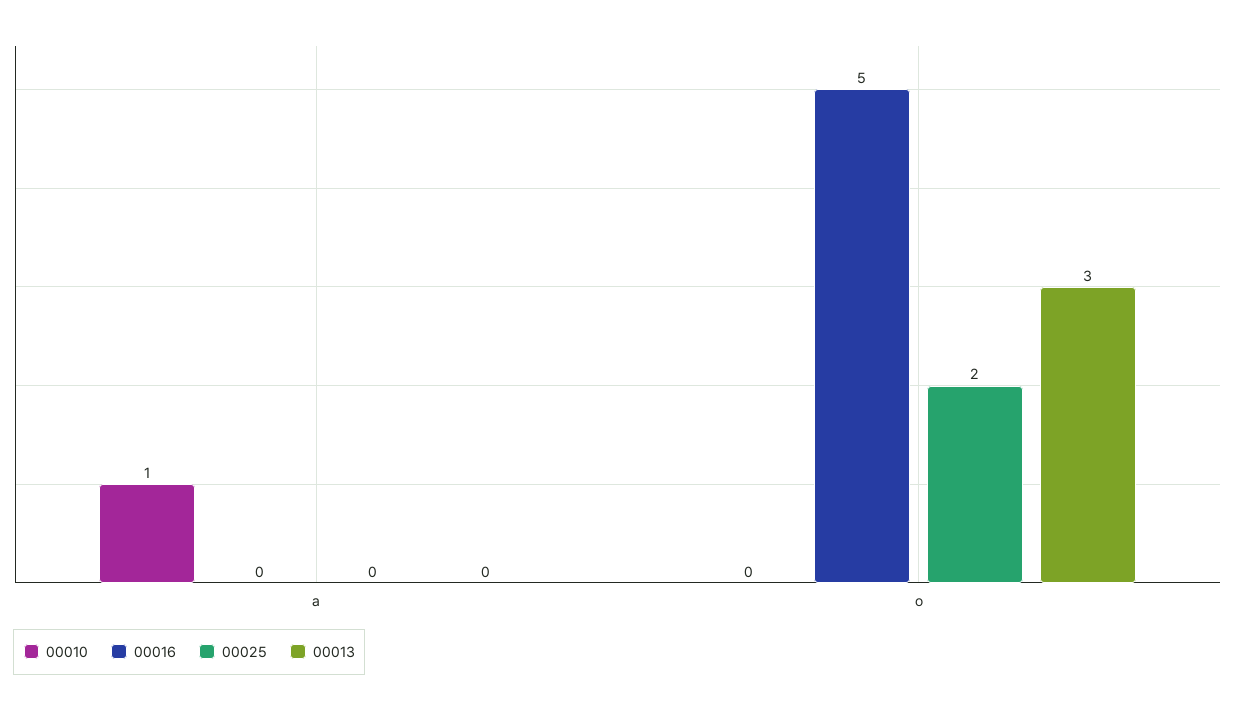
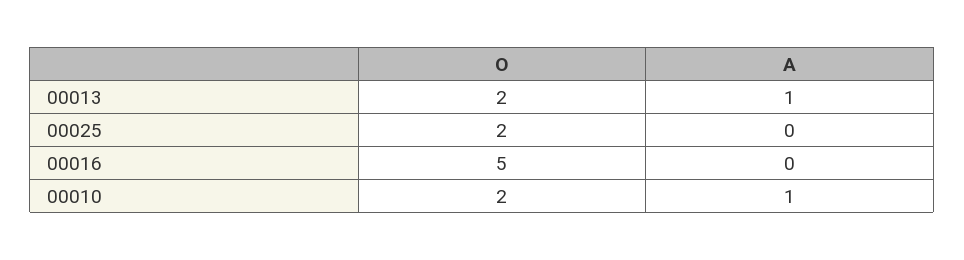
  {
    "00010": {
      "a": 1,
-     "o": 0
+     "o": 2
    },
    "00016": {
      "a": 0,
      "o": 5
    },
    "00025": {
      "a": 0,
      "o": 2
    },
    "00013": {
-     "a": 0,
+     "a": 1,
-     "o": 3
+     "o": 2
    }
  }

